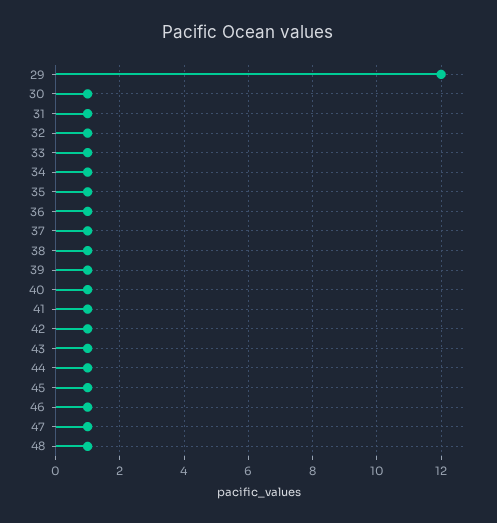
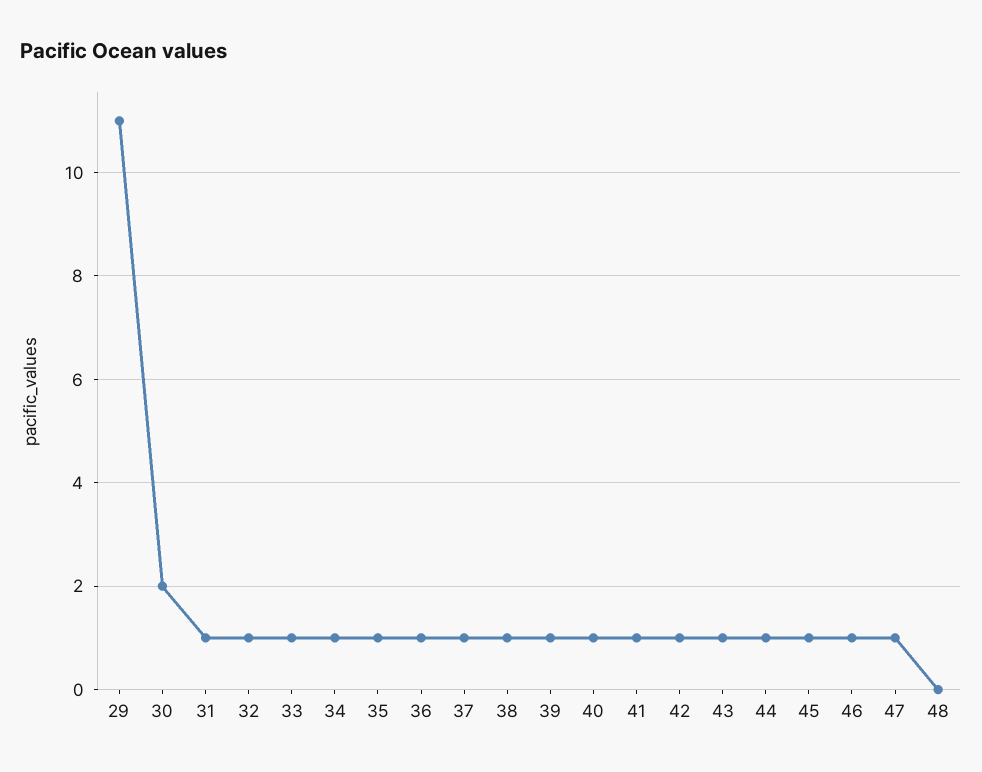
  {
-   "29": 12,
+   "29": 11,
-   "30": 1,
+   "30": 2,
    "31": 1,
    "32": 1,
    "33": 1,
    "34": 1,
    "35": 1,
    "36": 1,
    "37": 1,
    "38": 1,
    "39": 1,
    "40": 1,
    "41": 1,
    "42": 1,
    "43": 1,
    "44": 1,
    "45": 1,
    "46": 1,
    "47": 1,
-   "48": 1
+   "48": 0
  }

